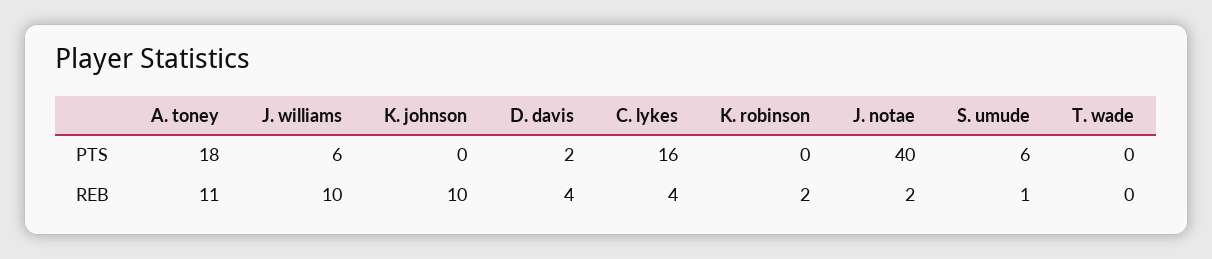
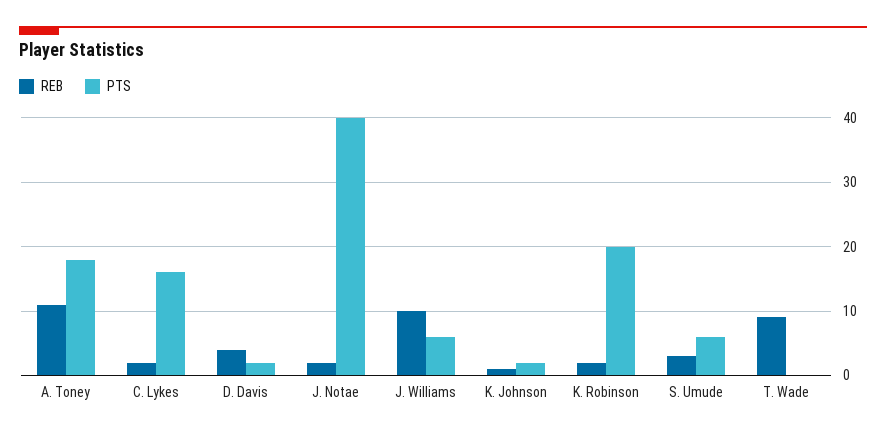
  {
    "PTS": {
      "A. toney": 18,
      "J. williams": 6,
-     "K. johnson": 0,
+     "K. johnson": 2,
      "D. davis": 2,
      "C. lykes": 16,
-     "K. robinson": 0,
+     "K. robinson": 20,
      "J. notae": 40,
      "S. umude": 6,
      "T. wade": 0
    },
    "REB": {
      "A. toney": 11,
      "J. williams": 10,
-     "K. johnson": 10,
+     "K. johnson": 1,
      "D. davis": 4,
-     "C. lykes": 4,
+     "C. lykes": 2,
      "K. robinson": 2,
      "J. notae": 2,
-     "S. umude": 1,
+     "S. umude": 3,
-     "T. wade": 0
+     "T. wade": 9
    }
  }

